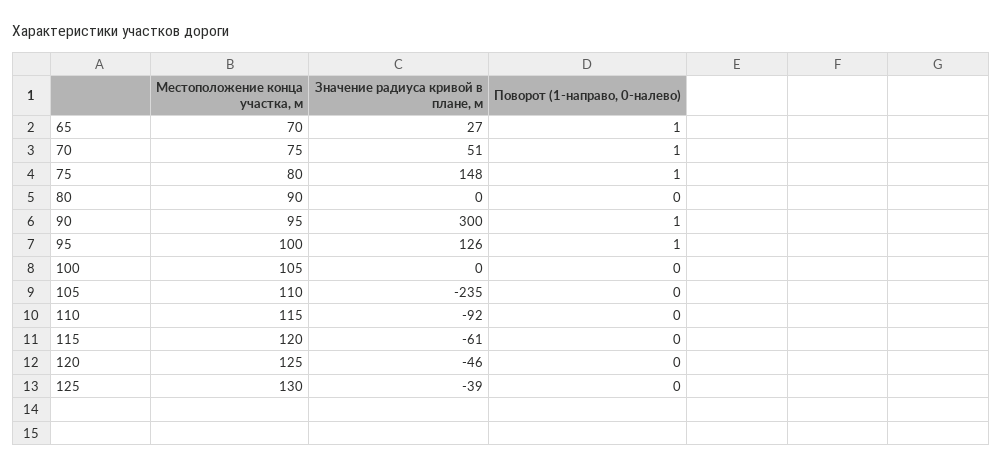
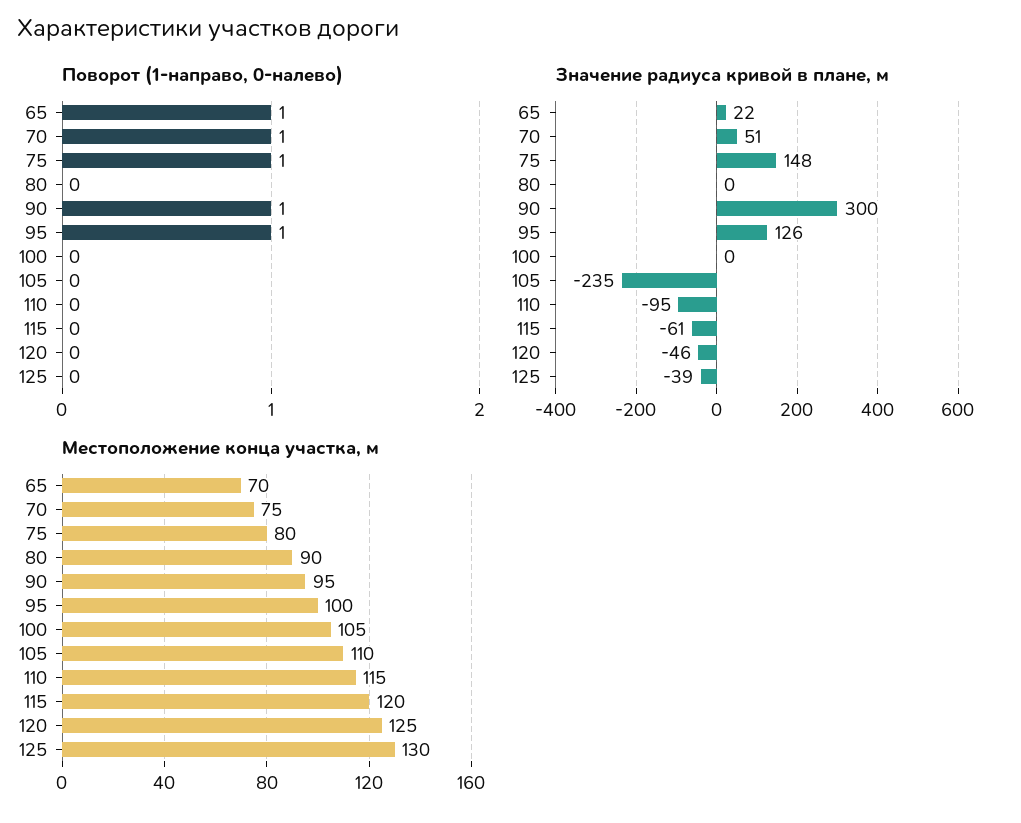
  {
    "Местоположение конца участка, м": {
      "65": 70,
      "70": 75,
      "75": 80,
      "80": 90,
      "90": 95,
      "95": 100,
      "100": 105,
      "105": 110,
      "110": 115,
      "115": 120,
      "120": 125,
      "125": 130
    },
    "Значение радиуса кривой в плане, м": {
-     "65": 27,
+     "65": 22,
      "70": 51,
      "75": 148,
      "80": 0,
      "90": 300,
      "95": 126,
      "100": 0,
      "105": -235,
-     "110": -92,
+     "110": -95,
      "115": -61,
      "120": -46,
      "125": -39
    },
    "Поворот (1-направо, 0-налево)": {
      "65": 1,
      "70": 1,
      "75": 1,
      "80": 0,
      "90": 1,
      "95": 1,
      "100": 0,
      "105": 0,
      "110": 0,
      "115": 0,
      "120": 0,
      "125": 0
    }
  }

